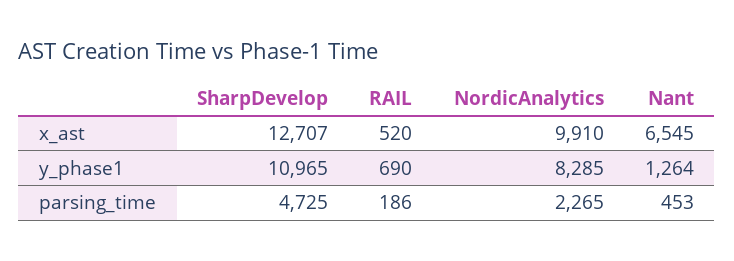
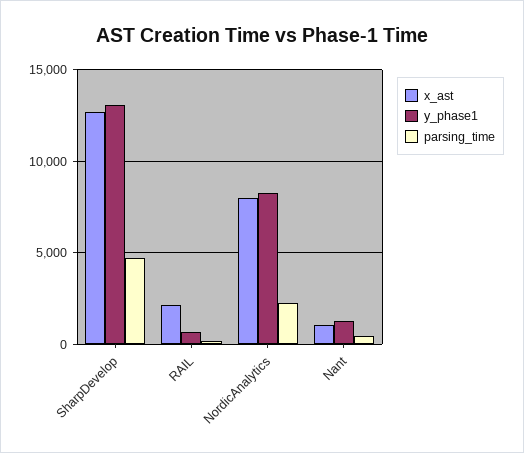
  {
    "x_ast": {
      "SharpDevelop": 12707,
-     "RAIL": 520,
+     "RAIL": 2000,
-     "NordicAnalytics": 9910,
+     "NordicAnalytics": 8000,
-     "Nant": 6545
+     "Nant": 1000
    },
    "y_phase1": {
-     "SharpDevelop": 10965,
+     "SharpDevelop": 13000,
      "RAIL": 690,
      "NordicAnalytics": 8285,
      "Nant": 1264
    },
    "parsing_time": {
      "SharpDevelop": 4725,
      "RAIL": 186,
      "NordicAnalytics": 2265,
      "Nant": 453
    }
  }

